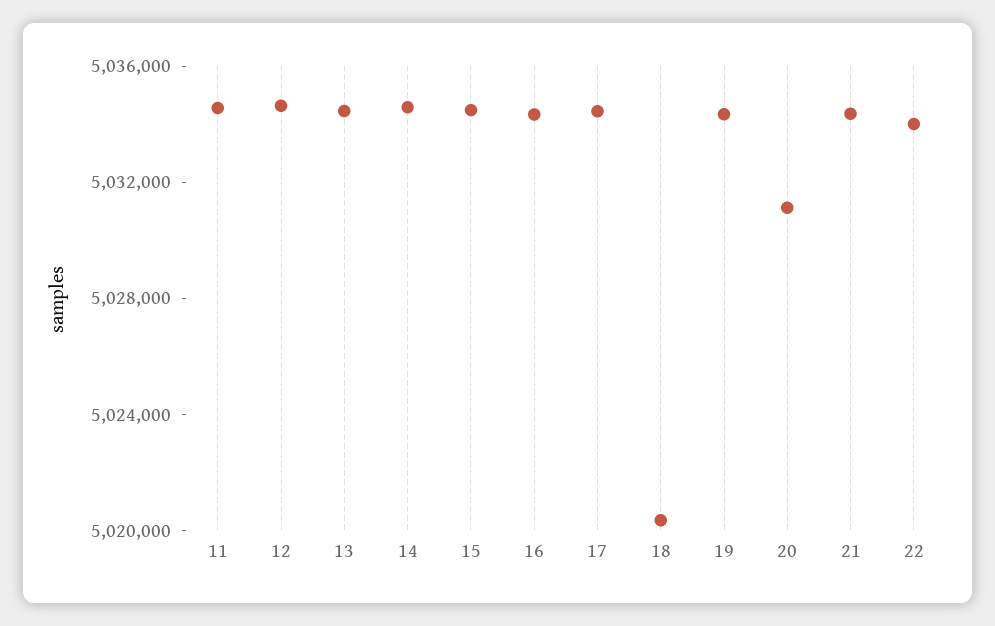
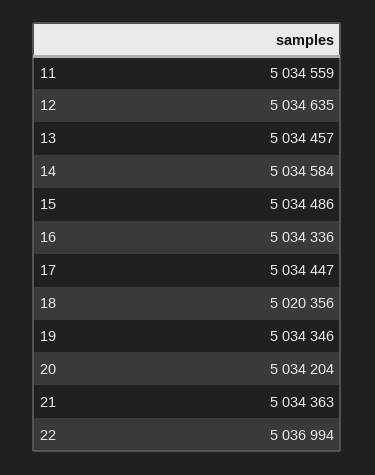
  {
    "11": 5034559,
    "12": 5034635,
    "13": 5034457,
    "14": 5034584,
    "15": 5034486,
    "16": 5034336,
    "17": 5034447,
    "18": 5020356,
    "19": 5034346,
-   "20": 5031000,
+   "20": 5034204,
    "21": 5034363,
-   "22": 5034000
+   "22": 5036994
  }

